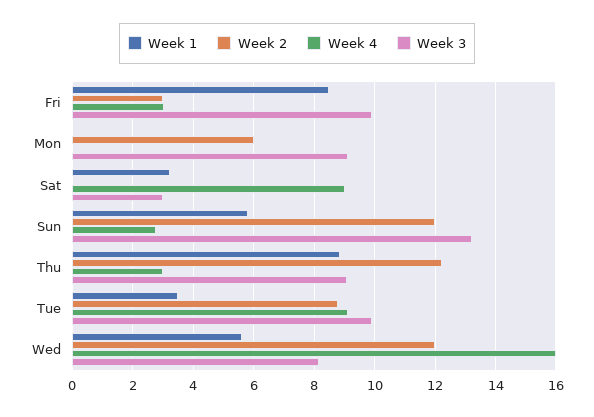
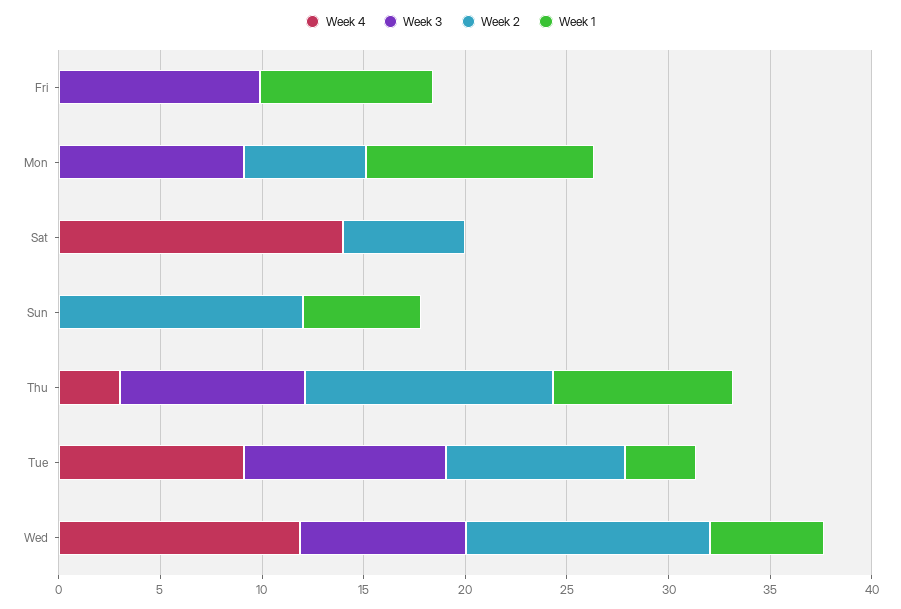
  {
    "Week 1": {
      "Fri": 8.6,
-     "Mon": 0,
+     "Mon": 11,
-     "Sat": 3.2,
+     "Sat": 0,
      "Sun": 5.8,
      "Thu": 8.8,
      "Tue": 3.6,
      "Wed": 5.6
    },
    "Week 2": {
-     "Fri": 3,
+     "Fri": 0,
      "Mon": 6,
-     "Sat": 0,
+     "Sat": 6,
      "Sun": 12,
      "Thu": 12.2,
      "Tue": 8.8,
      "Wed": 12
    },
    "Week 4": {
-     "Fri": 3,
+     "Fri": 0,
      "Mon": 0,
-     "Sat": 9,
+     "Sat": 14,
-     "Sun": 2.8,
+     "Sun": 0,
      "Thu": 3,
      "Tue": 9.2,
-     "Wed": 16
+     "Wed": 12
    },
    "Week 3": {
      "Fri": 10,
      "Mon": 9.2,
-     "Sat": 3,
+     "Sat": 0,
-     "Sun": 13.2,
+     "Sun": 0,
      "Thu": 9.2,
      "Tue": 10,
      "Wed": 8.2
    }
  }

